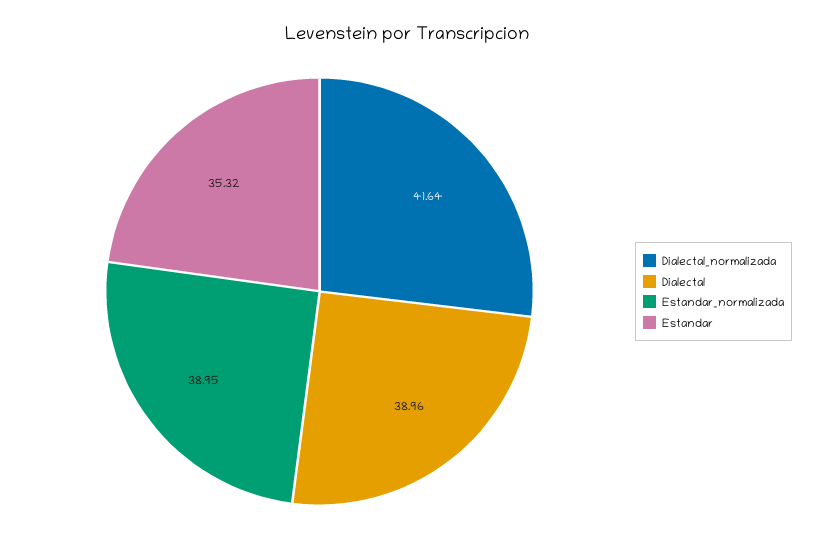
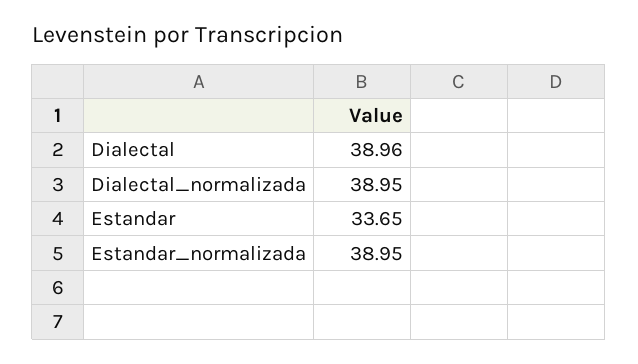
  {
-   "Dialectal_normalizada": 41.64,
+   "Dialectal_normalizada": 38.95,
    "Dialectal": 38.96,
    "Estandar_normalizada": 38.95,
-   "Estandar": 35.32
+   "Estandar": 33.65
  }

